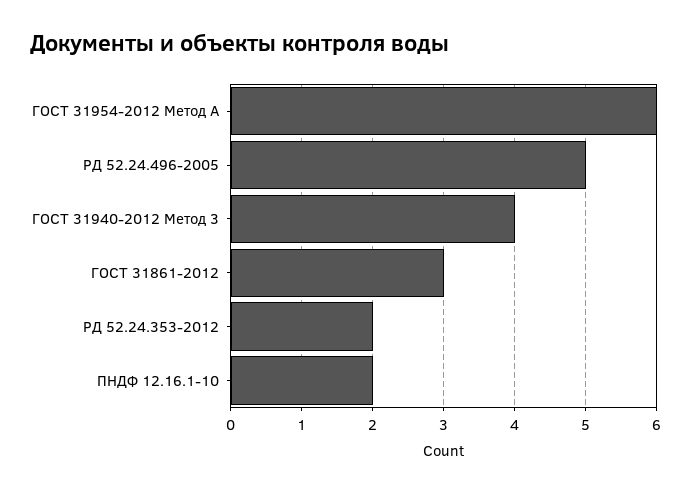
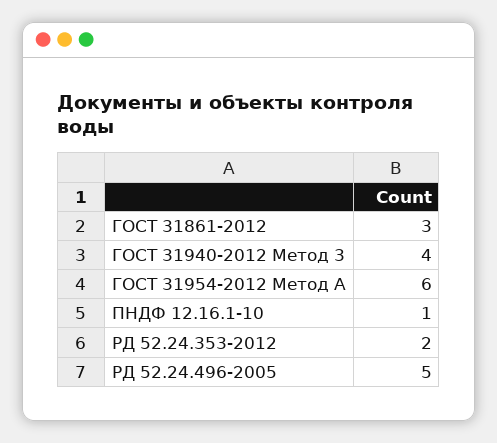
  {
    "ГОСТ 31954-2012 Метод А": 6,
    "РД 52.24.496-2005": 5,
    "ГОСТ 31940-2012 Метод 3": 4,
    "ГОСТ 31861-2012": 3,
    "РД 52.24.353-2012": 2,
-   "ПНДФ 12.16.1-10": 2
+   "ПНДФ 12.16.1-10": 1
  }

